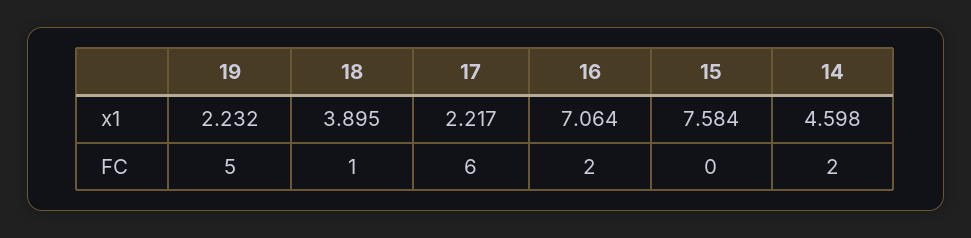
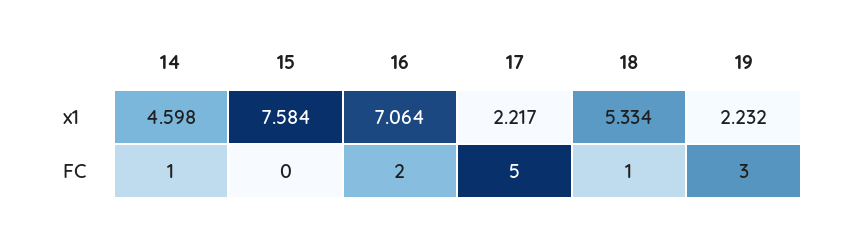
  {
    "19": {
      "x1": 2.232,
-     "FC": 5
+     "FC": 3
    },
    "18": {
-     "x1": 3.895,
+     "x1": 5.334,
      "FC": 1
    },
    "17": {
      "x1": 2.217,
-     "FC": 6
+     "FC": 5
    },
    "16": {
      "x1": 7.064,
      "FC": 2
    },
    "15": {
      "x1": 7.584,
      "FC": 0
    },
    "14": {
      "x1": 4.598,
-     "FC": 2
+     "FC": 1
    }
  }

